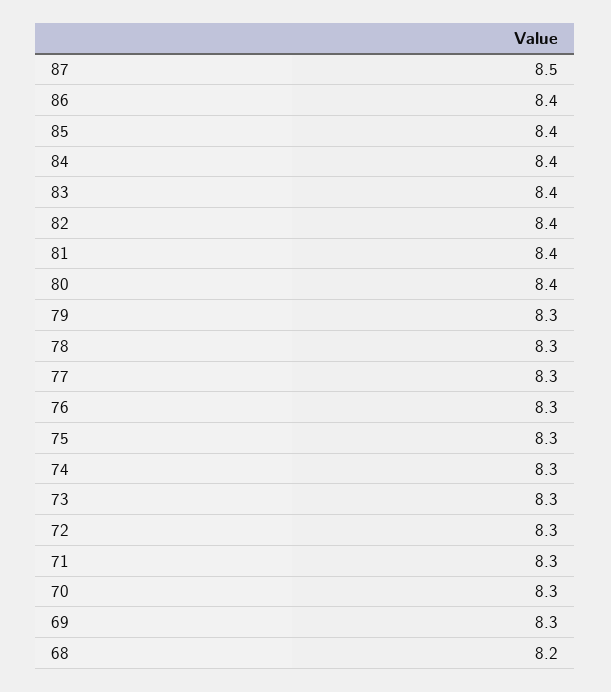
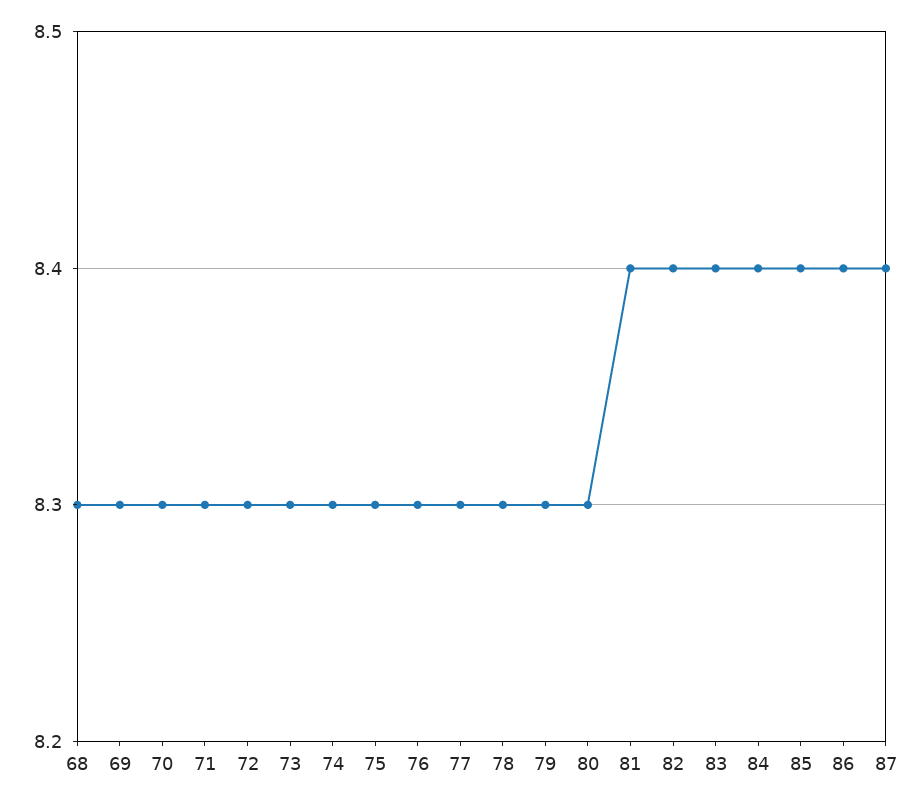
  {
-   "87": 8.5,
+   "87": 8.4,
    "86": 8.4,
    "85": 8.4,
    "84": 8.4,
    "83": 8.4,
    "82": 8.4,
    "81": 8.4,
-   "80": 8.4,
+   "80": 8.3,
    "79": 8.3,
    "78": 8.3,
    "77": 8.3,
    "76": 8.3,
    "75": 8.3,
    "74": 8.3,
    "73": 8.3,
    "72": 8.3,
    "71": 8.3,
    "70": 8.3,
    "69": 8.3,
-   "68": 8.2
+   "68": 8.3
  }

